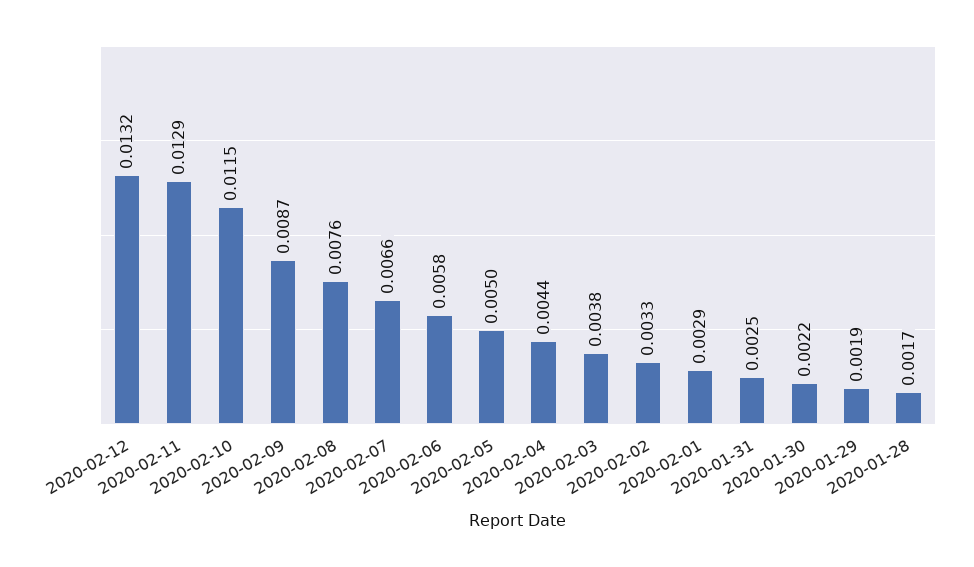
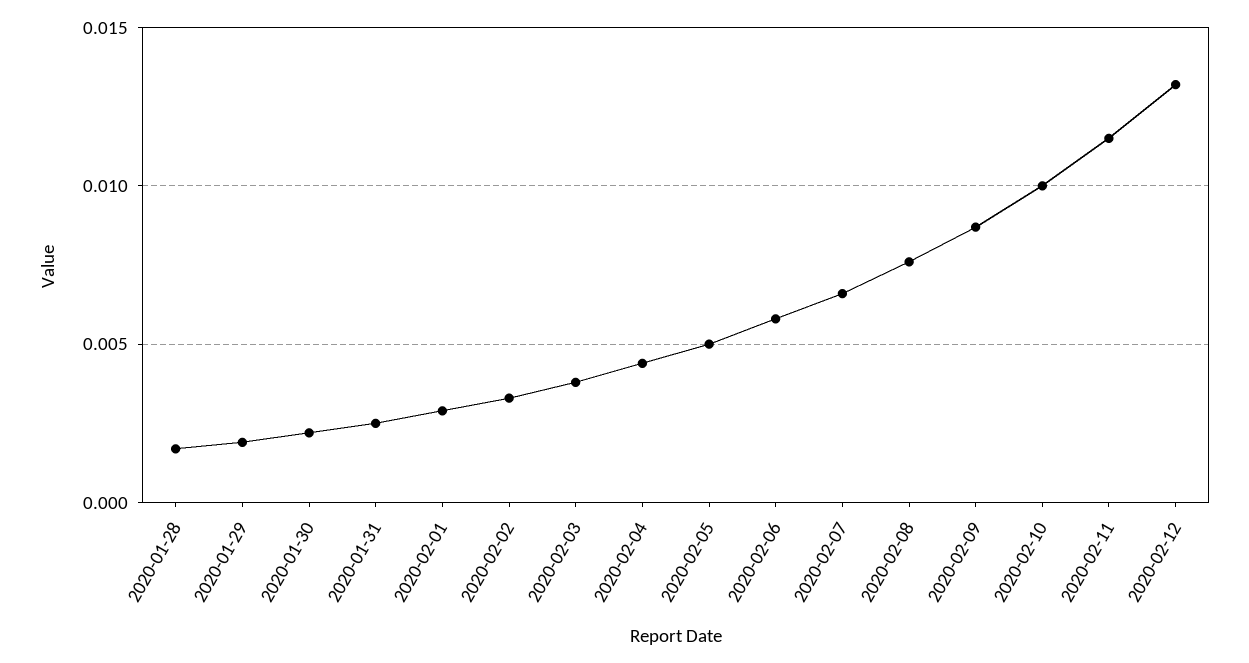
  {
    "2020-02-12": 0.0132,
-   "2020-02-11": 0.0129,
+   "2020-02-11": 0.0115,
-   "2020-02-10": 0.0115,
+   "2020-02-10": 0.01,
    "2020-02-09": 0.0087,
    "2020-02-08": 0.0076,
    "2020-02-07": 0.0066,
    "2020-02-06": 0.0058,
    "2020-02-05": 0.005,
    "2020-02-04": 0.0044,
    "2020-02-03": 0.0038,
    "2020-02-02": 0.0033,
    "2020-02-01": 0.0029,
    "2020-01-31": 0.0025,
    "2020-01-30": 0.0022,
    "2020-01-29": 0.0019,
    "2020-01-28": 0.0017
  }

